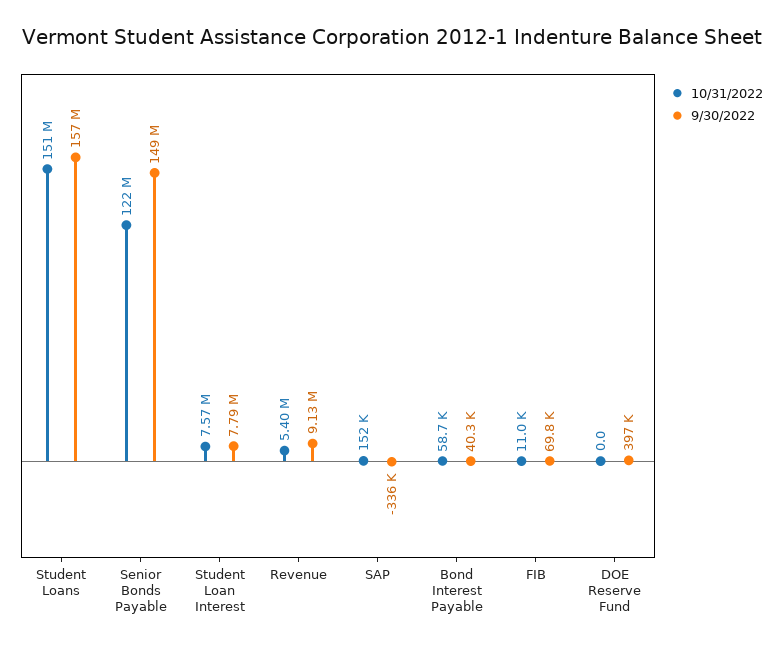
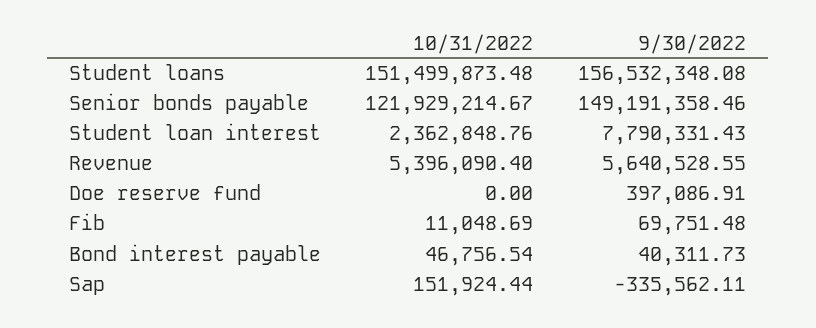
  {
    "10/31/2022": {
      "Student Loans": 151499873.48,
      "Senior Bonds Payable": 121929214.67,
-     "Student Loan Interest": 7570000,
+     "Student Loan Interest": 2362848.76,
      "Revenue": 5396090.4,
      "SAP": 151924.44,
-     "Bond Interest Payable": 58700,
+     "Bond Interest Payable": 46756.54,
      "FIB": 11048.69,
      "DOE Reserve Fund": 0
    },
    "9/30/2022": {
      "Student Loans": 156532348.08,
      "Senior Bonds Payable": 149191358.46,
      "Student Loan Interest": 7790331.43,
-     "Revenue": 9130000,
+     "Revenue": 5640528.55,
      "SAP": -335562.11,
      "Bond Interest Payable": 40311.73,
      "FIB": 69751.48,
      "DOE Reserve Fund": 397086.91
    }
  }

